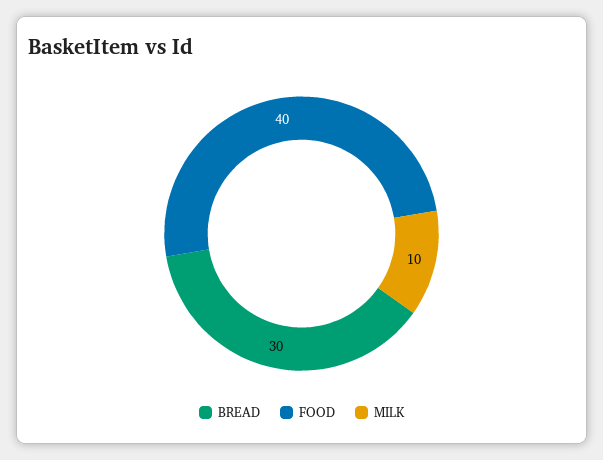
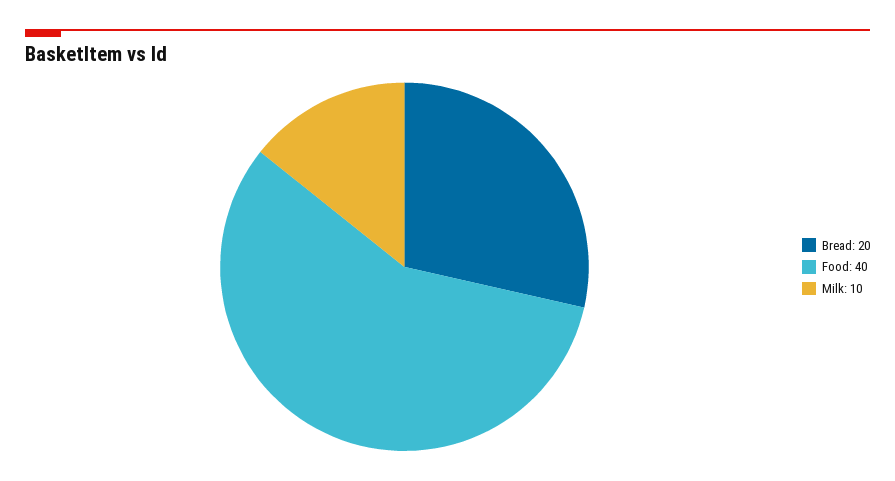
  {
-   "BREAD": 30,
+   "BREAD": 20,
    "FOOD": 40,
    "MILK": 10
  }

